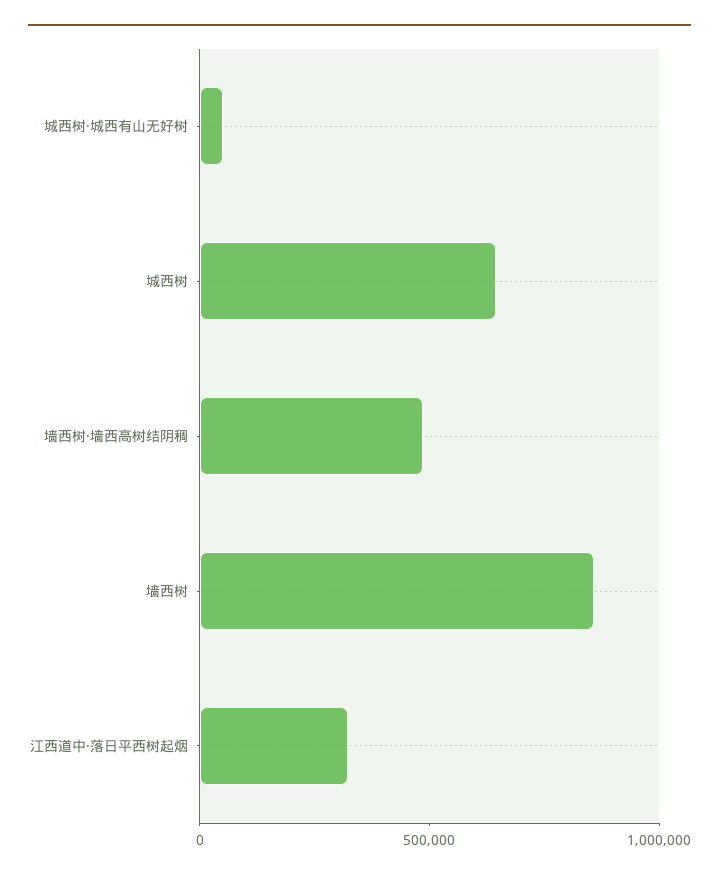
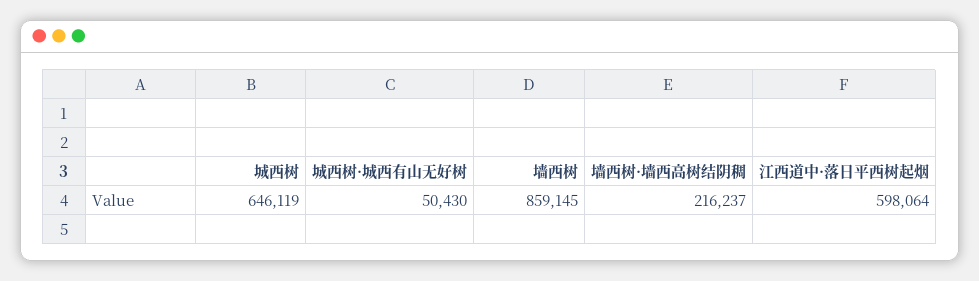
  {
    "城西树·城西有山无好树": 50430,
    "城西树": 646119,
-   "墙西树·墙西高树结阴稠": 500000,
+   "墙西树·墙西高树结阴稠": 216237,
    "墙西树": 859145,
-   "江西道中·落日平西树起烟": 300000
+   "江西道中·落日平西树起烟": 598064
  }

